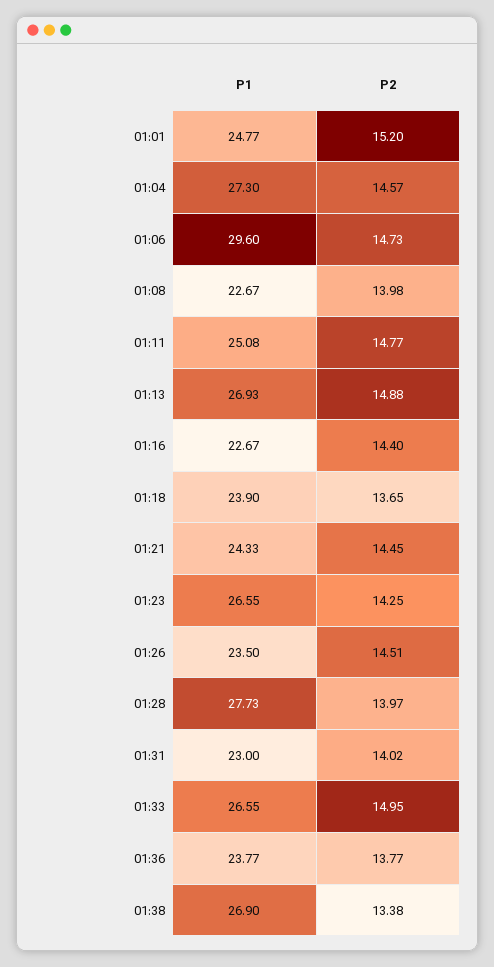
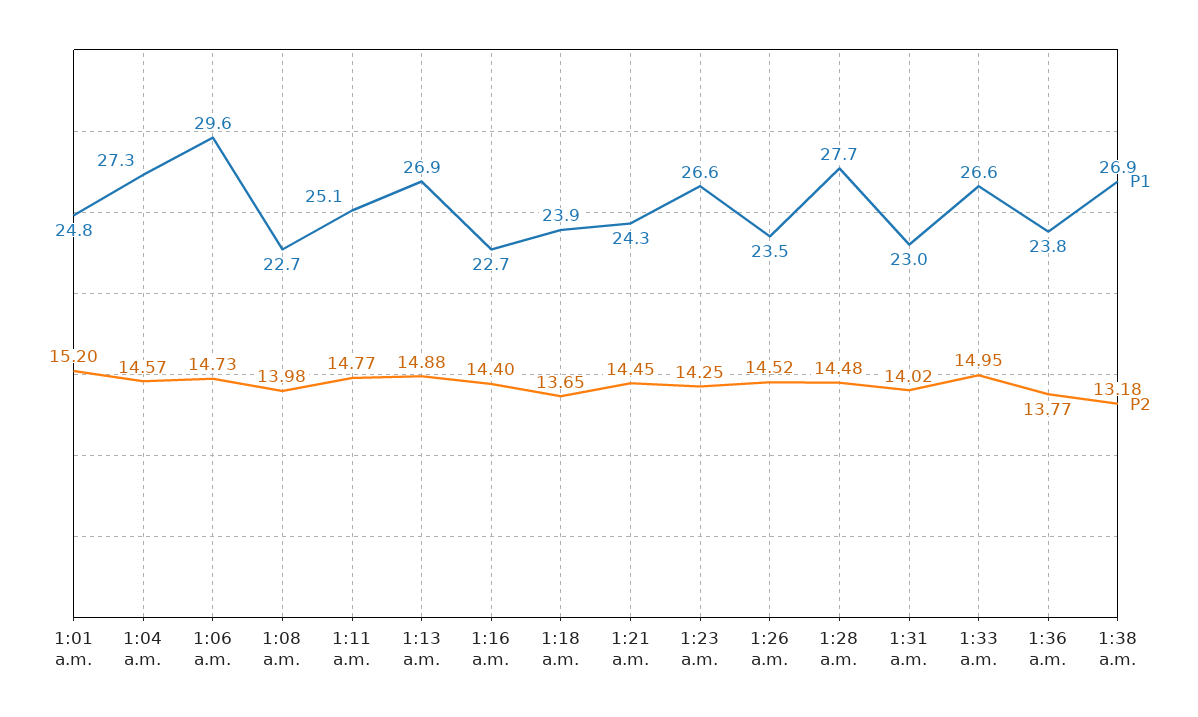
  {
    "P1": {
      "01:01": 24.77,
      "01:04": 27.3,
      "01:06": 29.6,
      "01:08": 22.67,
      "01:11": 25.08,
      "01:13": 26.93,
      "01:16": 22.67,
      "01:18": 23.9,
      "01:21": 24.33,
      "01:23": 26.55,
      "01:26": 23.5,
      "01:28": 27.73,
      "01:31": 23,
      "01:33": 26.55,
      "01:36": 23.77,
      "01:38": 26.9
    },
    "P2": {
      "01:01": 15.2,
      "01:04": 14.57,
      "01:06": 14.73,
      "01:08": 13.98,
      "01:11": 14.77,
      "01:13": 14.88,
      "01:16": 14.4,
      "01:18": 13.65,
      "01:21": 14.45,
      "01:23": 14.25,
-     "01:26": 14.51,
+     "01:26": 14.52,
-     "01:28": 13.97,
+     "01:28": 14.48,
      "01:31": 14.02,
      "01:33": 14.95,
      "01:36": 13.77,
-     "01:38": 13.38
+     "01:38": 13.18
    }
  }

